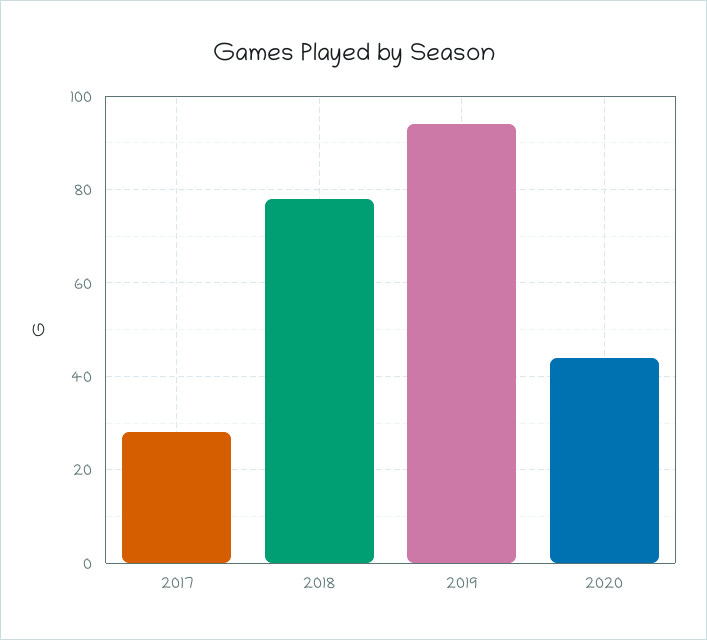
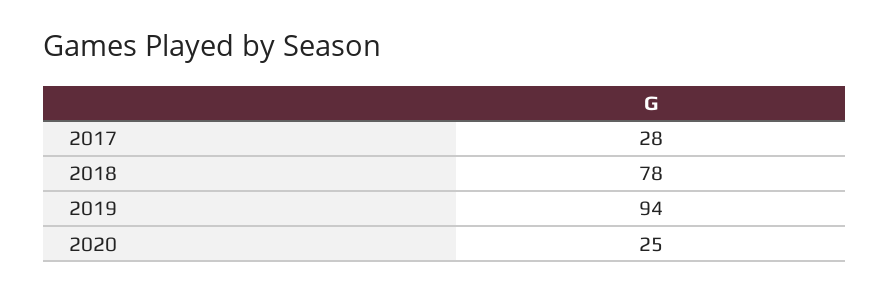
  {
    "2017": 28,
    "2018": 78,
    "2019": 94,
-   "2020": 45
+   "2020": 25
  }

